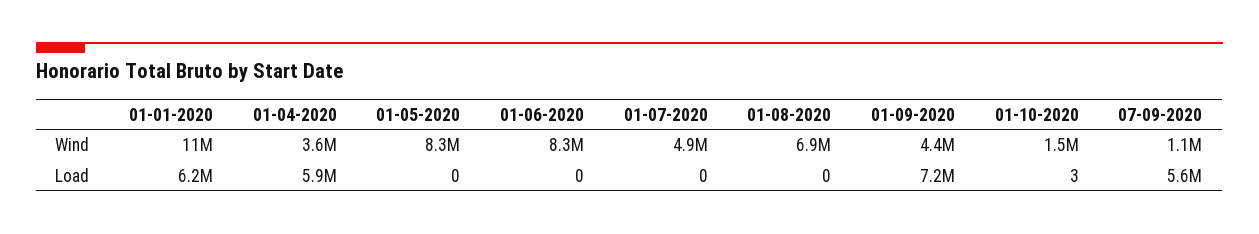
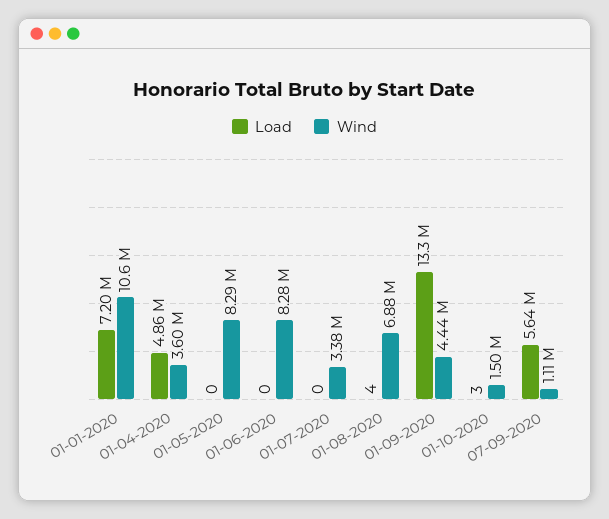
  {
    "Wind": {
      "01-01-2020": 10600000,
      "01-04-2020": 3600000,
      "01-05-2020": 8290000,
      "01-06-2020": 8280000,
-     "01-07-2020": 4900000,
+     "01-07-2020": 3380000,
      "01-08-2020": 6880000,
      "01-09-2020": 4440000,
      "01-10-2020": 1500000,
      "07-09-2020": 1110000
    },
    "Load": {
-     "01-01-2020": 6200000,
+     "01-01-2020": 7200000,
-     "01-04-2020": 5900000,
+     "01-04-2020": 4860000,
      "01-05-2020": 0,
      "01-06-2020": 0,
      "01-07-2020": 0,
-     "01-08-2020": 0,
+     "01-08-2020": 4,
-     "01-09-2020": 7200000,
+     "01-09-2020": 13300000,
      "01-10-2020": 3,
      "07-09-2020": 5640000
    }
  }

